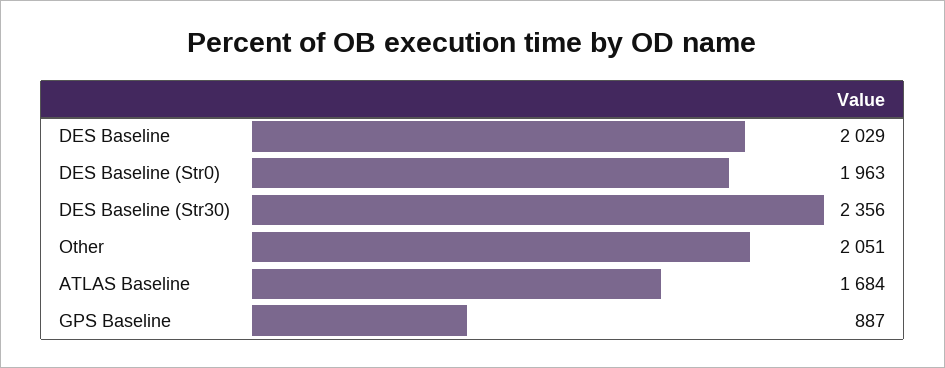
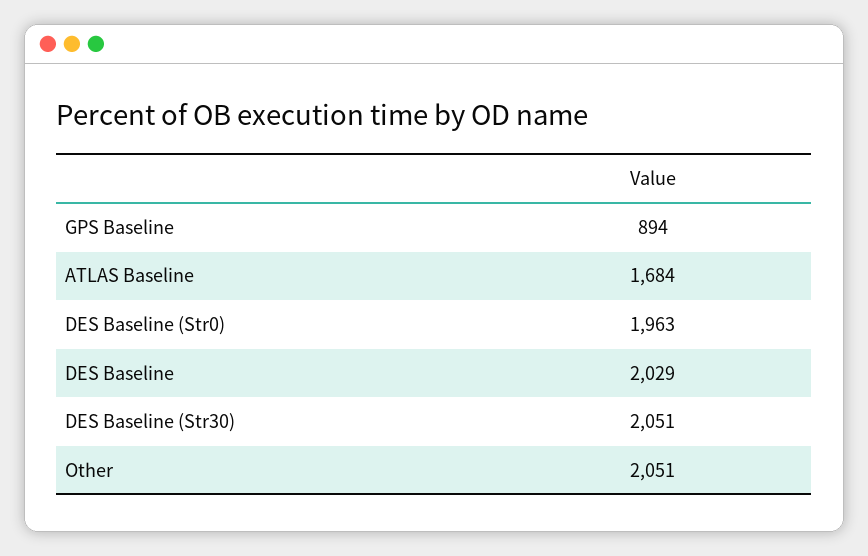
  {
    "DES Baseline": 2029,
    "DES Baseline (Str0)": 1963,
-   "DES Baseline (Str30)": 2356,
+   "DES Baseline (Str30)": 2051,
    "Other": 2051,
    "ATLAS Baseline": 1684,
-   "GPS Baseline": 887
+   "GPS Baseline": 894
  }

